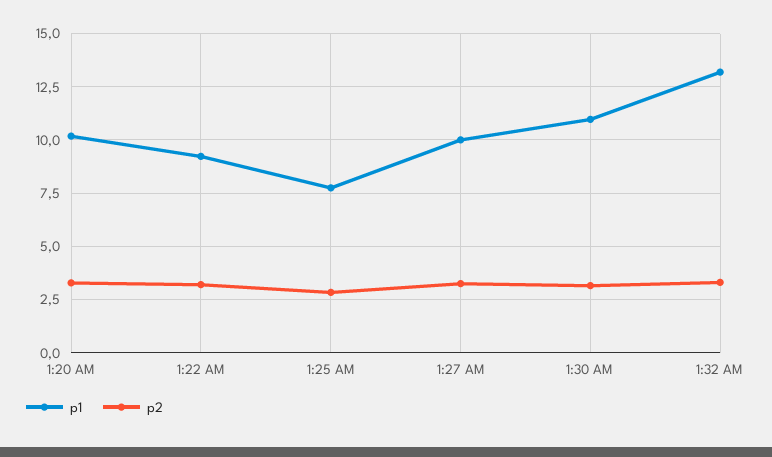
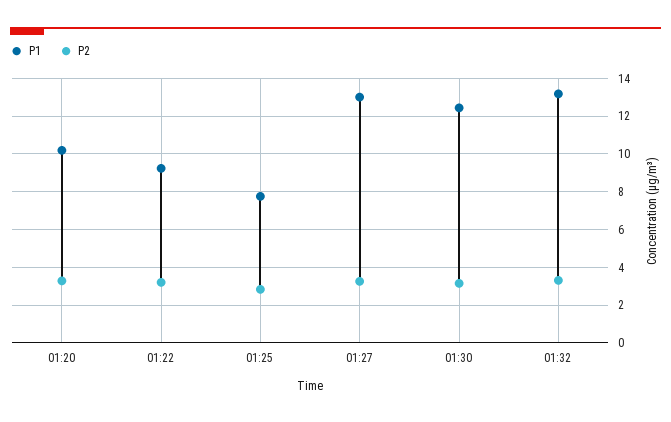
  {
    "p1": {
      "1:20 AM": 10,
      "1:22 AM": 9,
      "1:25 AM": 8,
-     "1:27 AM": 10,
+     "1:27 AM": 13,
-     "1:30 AM": 11,
+     "1:30 AM": 12.5,
      "1:32 AM": 13
    },
    "p2": {
      "1:20 AM": 3.5,
      "1:22 AM": 3,
      "1:25 AM": 3,
      "1:27 AM": 3.5,
      "1:30 AM": 3,
      "1:32 AM": 3.5
    }
  }

